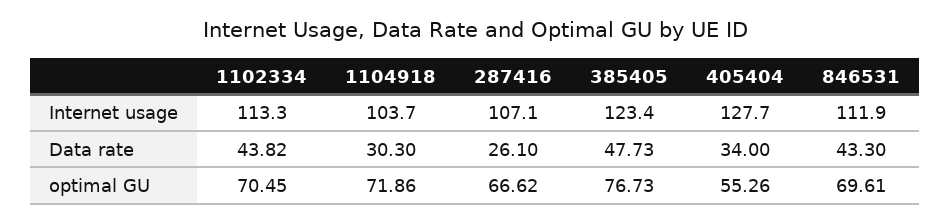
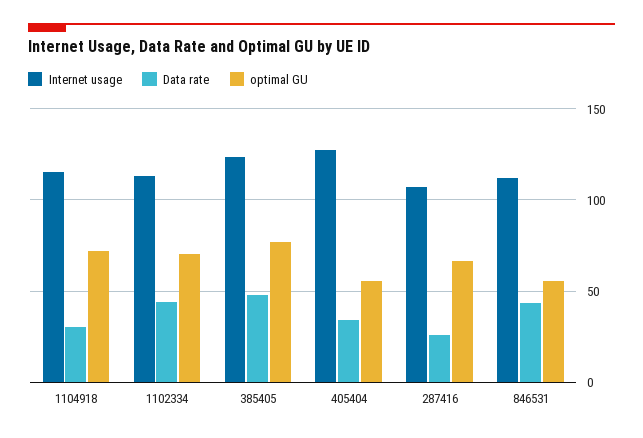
  {
    "Internet usage": {
      "1102334": 113.3,
-     "1104918": 103.7,
+     "1104918": 115,
      "287416": 107.1,
      "385405": 123.4,
      "405404": 127.7,
      "846531": 111.9
    },
    "Data rate": {
      "1102334": 43.82,
      "1104918": 30.3,
      "287416": 26.1,
      "385405": 47.73,
      "405404": 34,
      "846531": 43.3
    },
    "optimal GU": {
      "1102334": 70.45,
      "1104918": 71.86,
      "287416": 66.62,
      "385405": 76.73,
      "405404": 55.26,
-     "846531": 69.61
+     "846531": 55
    }
  }

